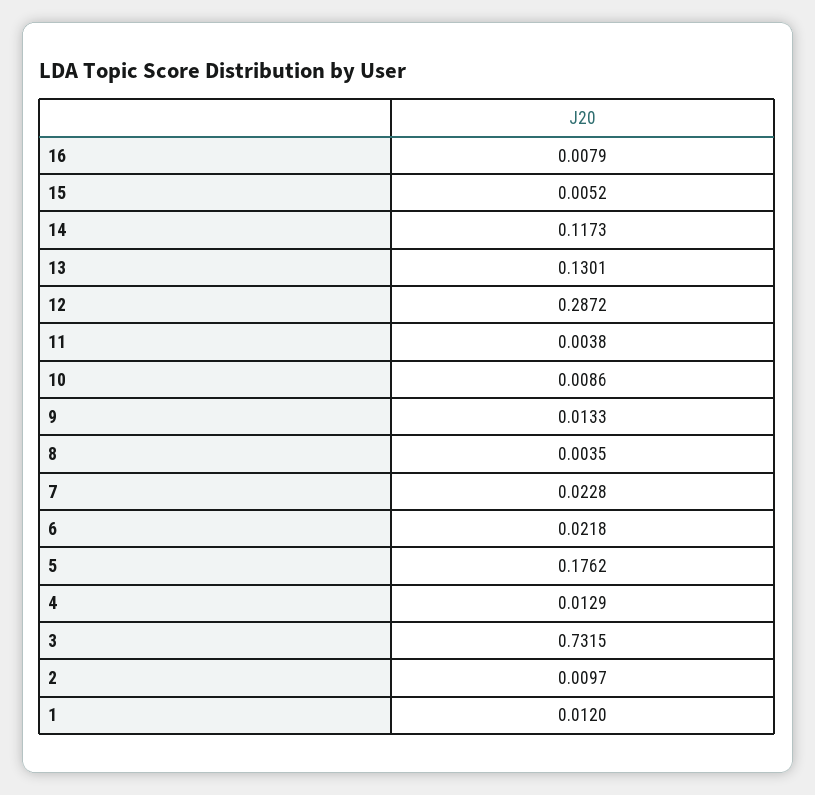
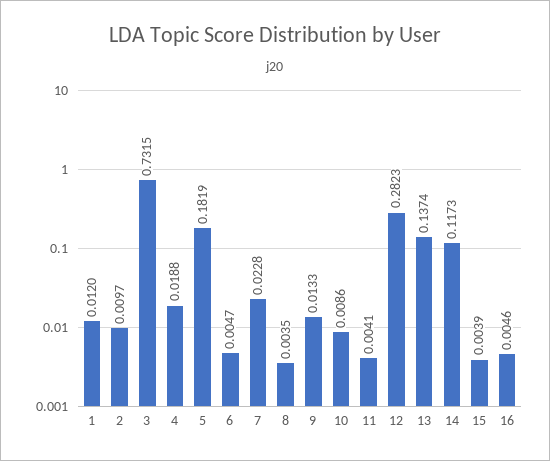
  {
-   "16": 0.0079,
+   "16": 0.0046,
-   "15": 0.0052,
+   "15": 0.0039,
    "14": 0.1173,
-   "13": 0.1301,
+   "13": 0.1374,
-   "12": 0.2872,
+   "12": 0.2823,
-   "11": 0.0038,
+   "11": 0.0041,
    "10": 0.0086,
    "9": 0.0133,
    "8": 0.0035,
    "7": 0.0228,
-   "6": 0.0218,
+   "6": 0.0047,
-   "5": 0.1762,
+   "5": 0.1819,
-   "4": 0.0129,
+   "4": 0.0188,
    "3": 0.7315,
    "2": 0.0097,
    "1": 0.012
  }

